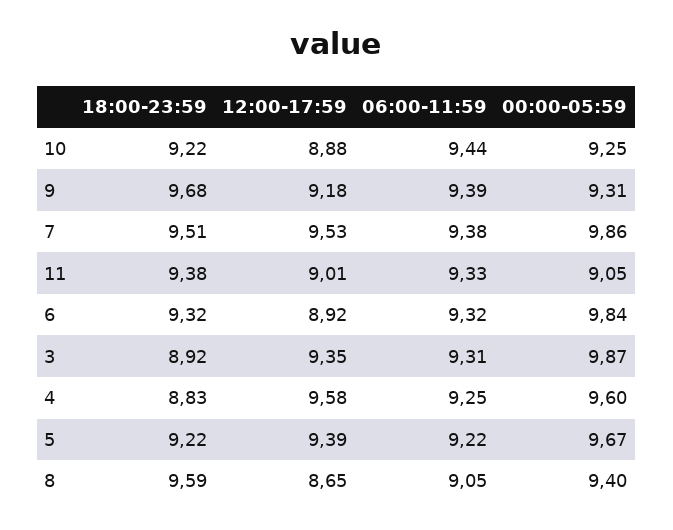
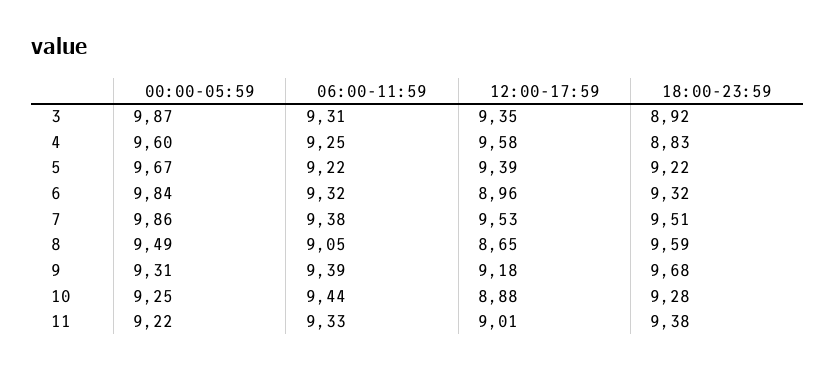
  {
    "18:00-23:59": {
-     "10": 9.22,
+     "10": 9.28,
      "9": 9.68,
      "7": 9.51,
      "11": 9.38,
      "6": 9.32,
      "3": 8.92,
      "4": 8.83,
      "5": 9.22,
      "8": 9.59
    },
    "12:00-17:59": {
      "10": 8.88,
      "9": 9.18,
      "7": 9.53,
      "11": 9.01,
-     "6": 8.92,
+     "6": 8.96,
      "3": 9.35,
      "4": 9.58,
      "5": 9.39,
      "8": 8.65
    },
    "06:00-11:59": {
      "10": 9.44,
      "9": 9.39,
      "7": 9.38,
      "11": 9.33,
      "6": 9.32,
      "3": 9.31,
      "4": 9.25,
      "5": 9.22,
      "8": 9.05
    },
    "00:00-05:59": {
      "10": 9.25,
      "9": 9.31,
      "7": 9.86,
-     "11": 9.05,
+     "11": 9.22,
      "6": 9.84,
      "3": 9.87,
      "4": 9.6,
      "5": 9.67,
-     "8": 9.4
+     "8": 9.49
    }
  }

